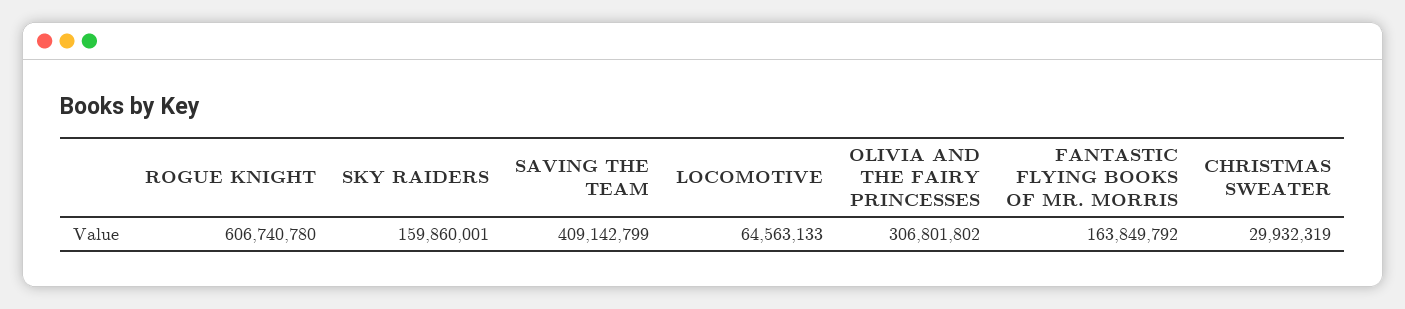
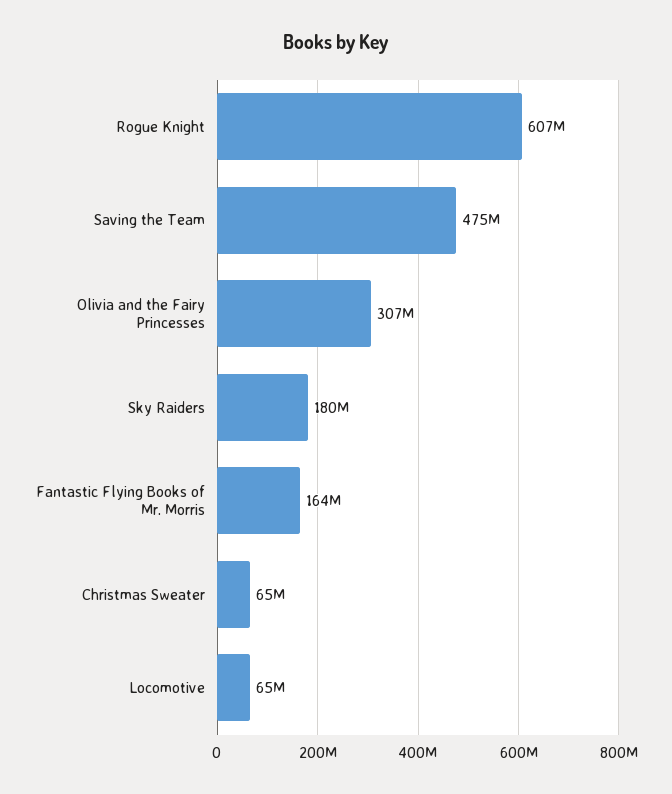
  {
    "ROGUE KNIGHT": 606740780,
-   "SKY RAIDERS": 159860001,
+   "SKY RAIDERS": 180000000,
-   "SAVING THE TEAM": 409142799,
+   "SAVING THE TEAM": 475000000,
    "LOCOMOTIVE": 64563133,
    "OLIVIA AND THE FAIRY PRINCESSES": 306801802,
    "FANTASTIC FLYING BOOKS OF MR. MORRIS": 163849792,
-   "CHRISTMAS SWEATER": 29932319
+   "CHRISTMAS SWEATER": 65000000
  }

